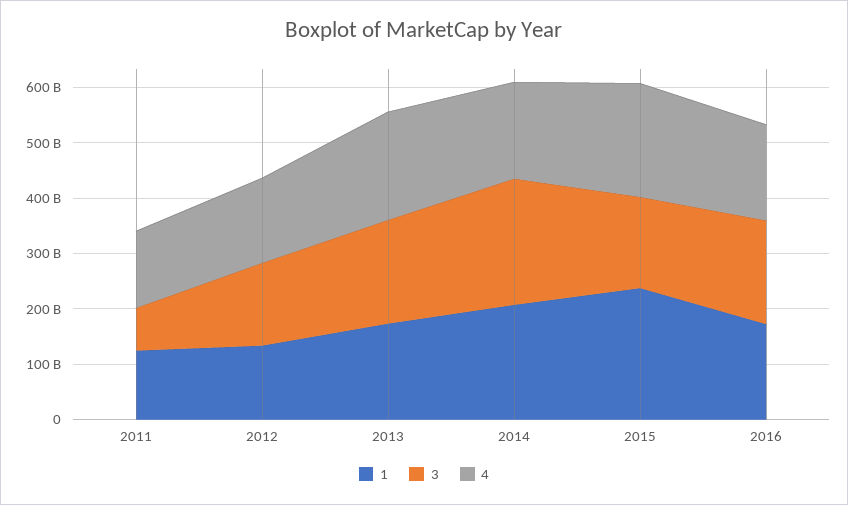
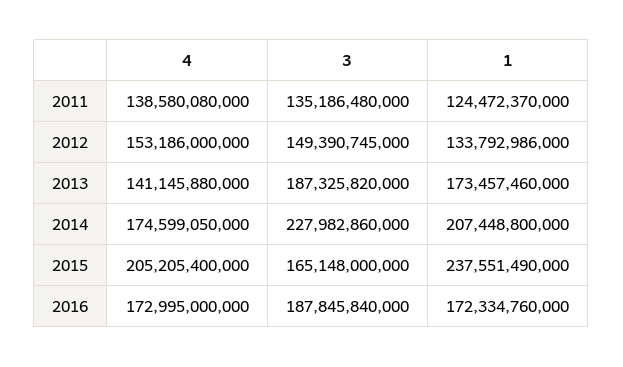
  {
    "1": {
      "2011": 124472370000,
      "2012": 133792986000,
      "2013": 173457460000,
      "2014": 207448800000,
      "2015": 237551490000,
      "2016": 172334760000
    },
    "3": {
-     "2011": 80000000000,
+     "2011": 135186480000,
      "2012": 149390745000,
      "2013": 187325820000,
      "2014": 227982860000,
      "2015": 165148000000,
      "2016": 187845840000
    },
    "4": {
      "2011": 138580080000,
      "2012": 153186000000,
-     "2013": 200000000000,
+     "2013": 141145880000,
      "2014": 174599050000,
      "2015": 205205400000,
      "2016": 172995000000
    }
  }

